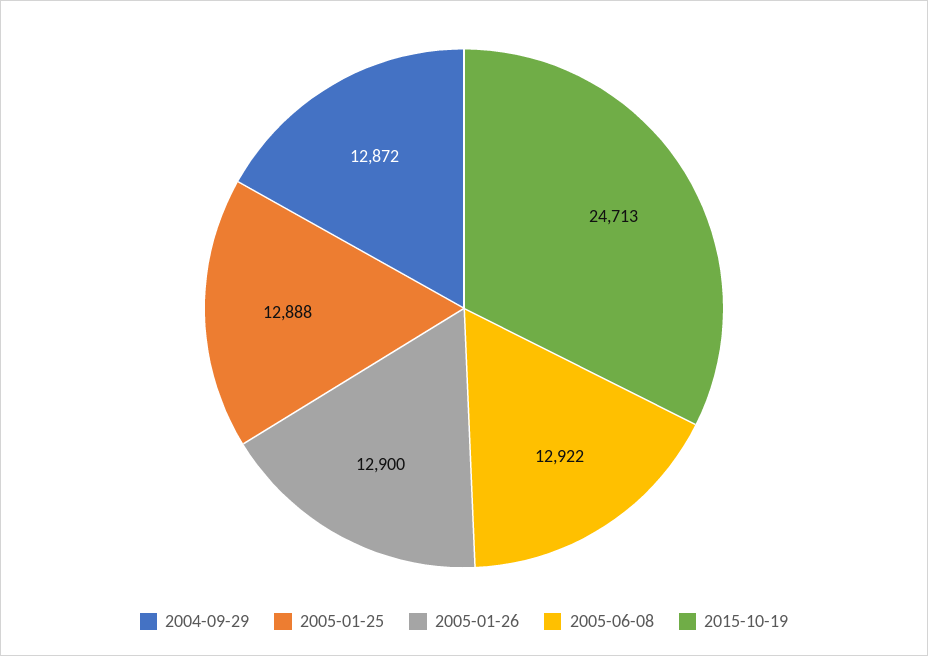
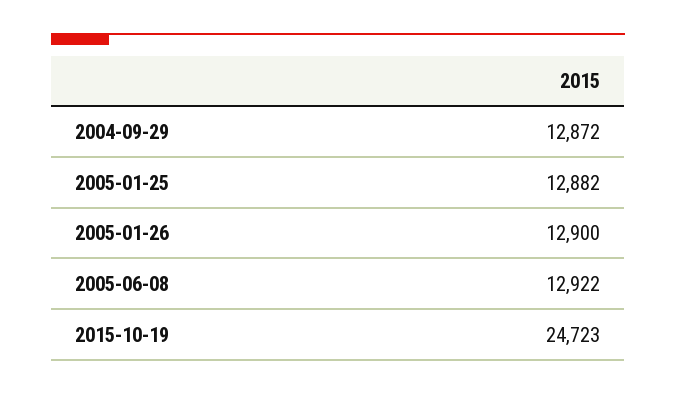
  {
    "2004-09-29": 12872,
-   "2005-01-25": 12888,
+   "2005-01-25": 12882,
    "2005-01-26": 12900,
    "2005-06-08": 12922,
-   "2015-10-19": 24713
+   "2015-10-19": 24723
  }

